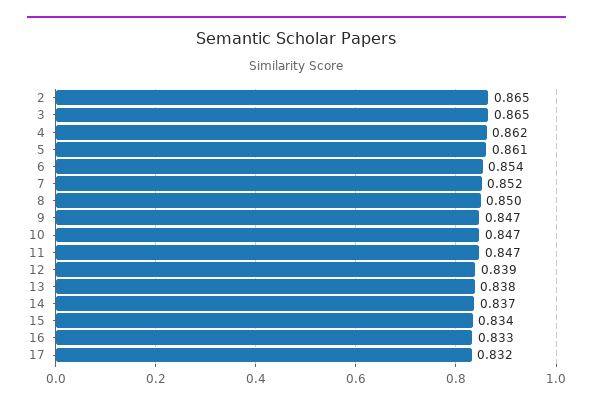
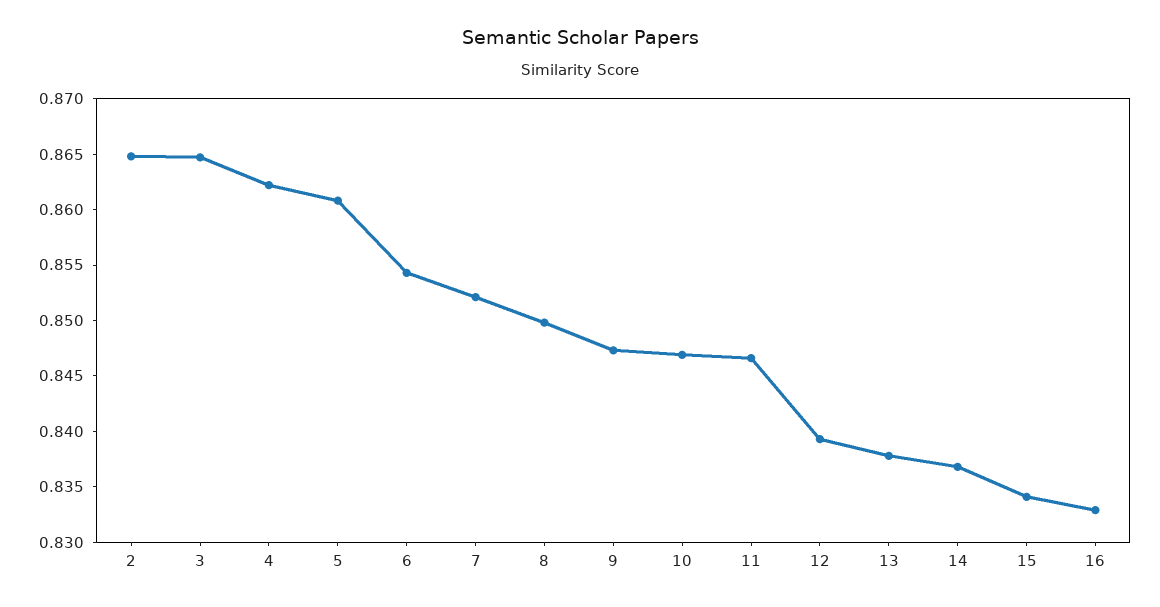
  {
    "2": 0.865,
    "3": 0.865,
    "4": 0.862,
    "5": 0.861,
    "6": 0.854,
    "7": 0.852,
    "8": 0.85,
    "9": 0.847,
    "10": 0.847,
    "11": 0.847,
    "12": 0.839,
    "13": 0.838,
    "14": 0.837,
    "15": 0.834,
-   "16": 0.833,
+   "16": 0.833
-   "17": 0.832
  }

